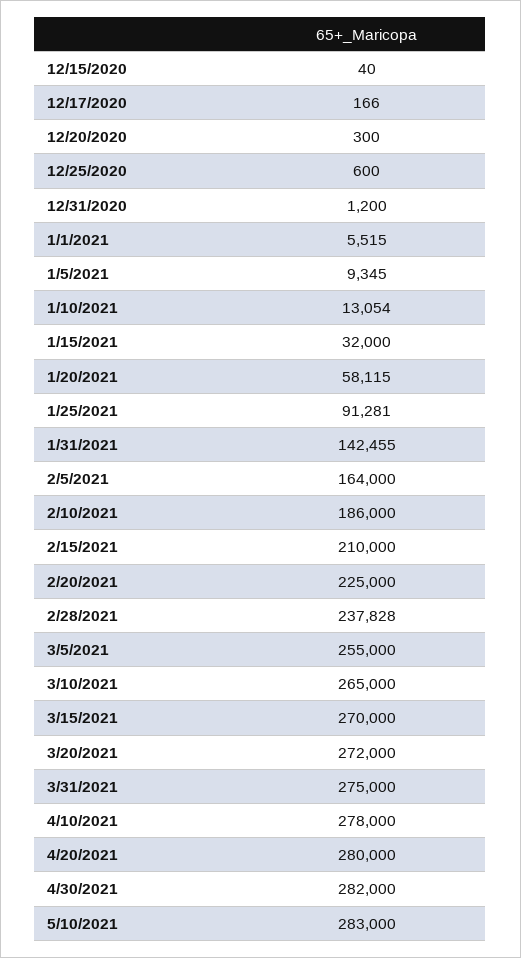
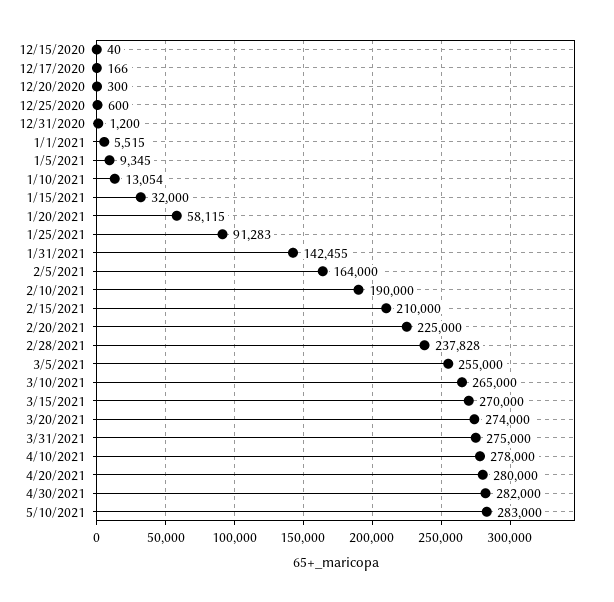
  {
    "12/15/2020": 40,
    "12/17/2020": 166,
    "12/20/2020": 300,
    "12/25/2020": 600,
    "12/31/2020": 1200,
    "1/1/2021": 5515,
    "1/5/2021": 9345,
    "1/10/2021": 13054,
    "1/15/2021": 32000,
    "1/20/2021": 58115,
-   "1/25/2021": 91281,
+   "1/25/2021": 91283,
    "1/31/2021": 142455,
    "2/5/2021": 164000,
-   "2/10/2021": 186000,
+   "2/10/2021": 190000,
    "2/15/2021": 210000,
    "2/20/2021": 225000,
    "2/28/2021": 237828,
    "3/5/2021": 255000,
    "3/10/2021": 265000,
    "3/15/2021": 270000,
-   "3/20/2021": 272000,
+   "3/20/2021": 274000,
    "3/31/2021": 275000,
    "4/10/2021": 278000,
    "4/20/2021": 280000,
    "4/30/2021": 282000,
    "5/10/2021": 283000
  }

